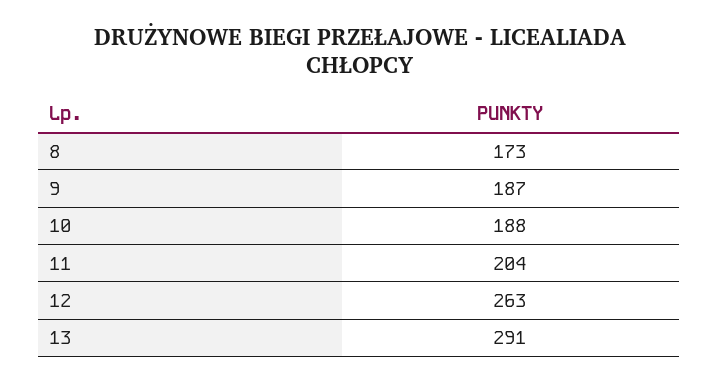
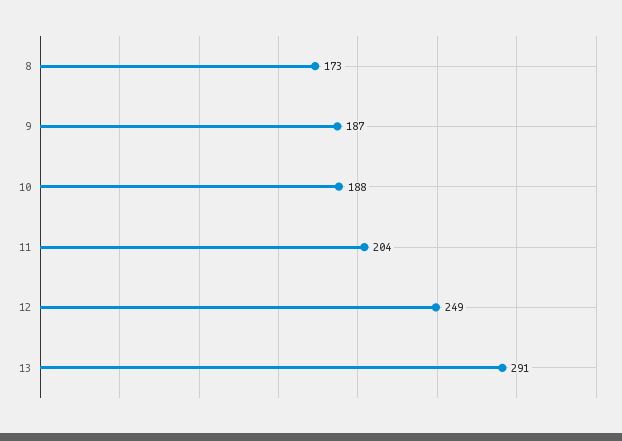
  {
    "8": 173,
    "9": 187,
    "10": 188,
    "11": 204,
-   "12": 263,
+   "12": 249,
    "13": 291
  }

